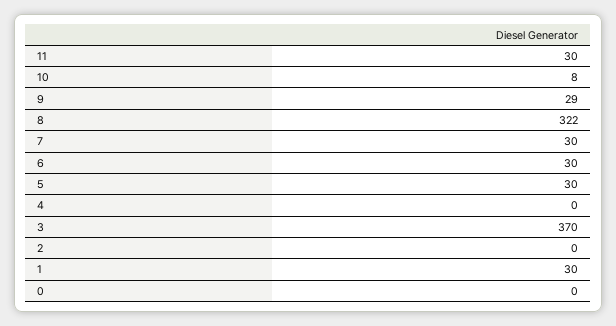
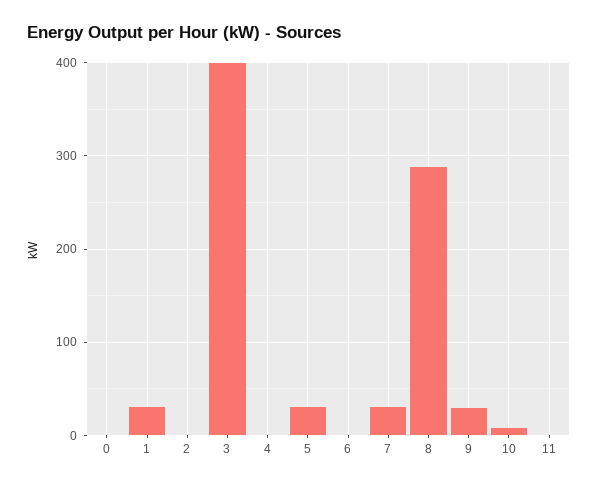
  {
-   "11": 30,
+   "11": 0,
    "10": 8,
    "9": 29,
-   "8": 322,
+   "8": 290,
    "7": 30,
-   "6": 30,
+   "6": 0,
    "5": 30,
    "4": 0,
-   "3": 370,
+   "3": 400,
    "2": 0,
    "1": 30,
    "0": 0
  }

